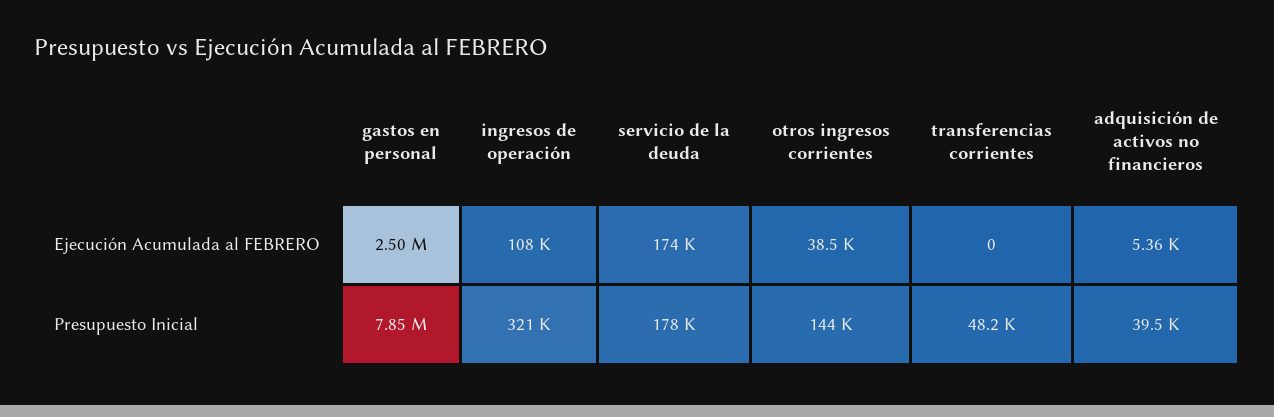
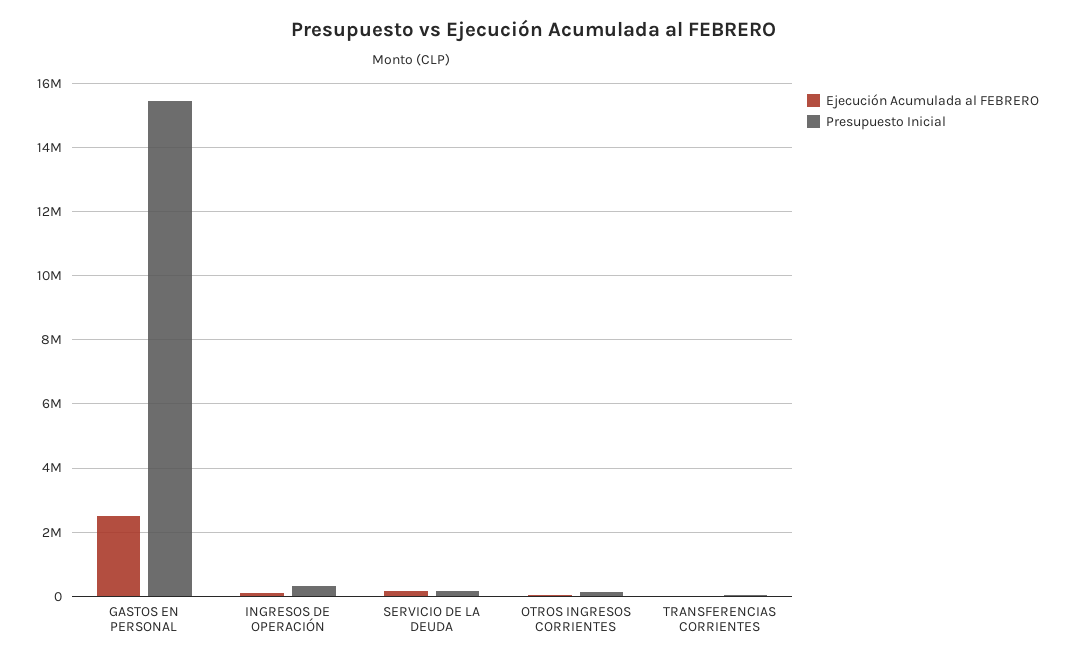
  {
    "Ejecución Acumulada al FEBRERO": {
      "gastos en personal": 2500000,
      "ingresos de operación": 108000,
      "servicio de la deuda": 174000,
      "otros ingresos corrientes": 38500,
-     "transferencias corrientes": 0,
+     "transferencias corrientes": 0
-     "adquisición de activos no financieros": 5360
    },
    "Presupuesto Inicial": {
-     "gastos en personal": 7850000,
+     "gastos en personal": 15400000,
      "ingresos de operación": 321000,
      "servicio de la deuda": 178000,
      "otros ingresos corrientes": 144000,
-     "transferencias corrientes": 48200,
+     "transferencias corrientes": 48200
-     "adquisición de activos no financieros": 39500
    }
  }

